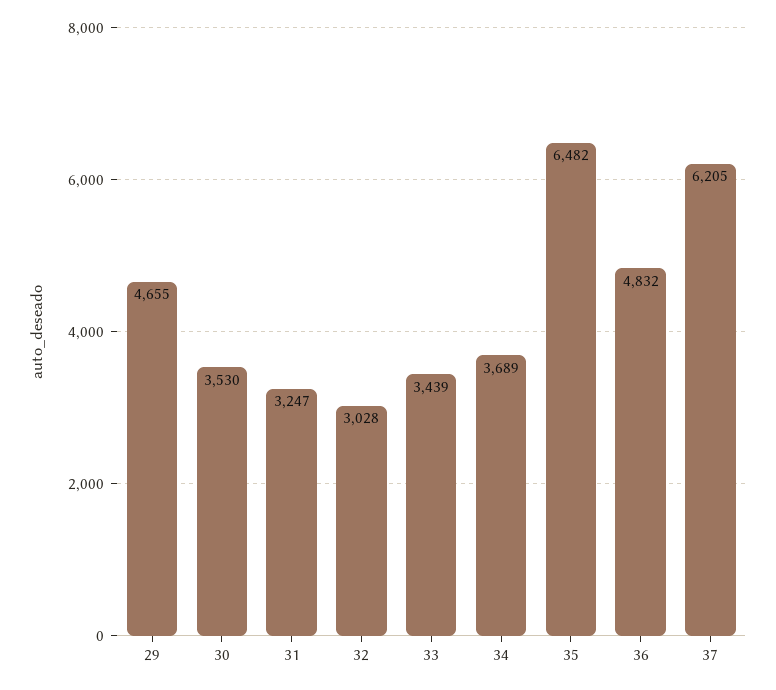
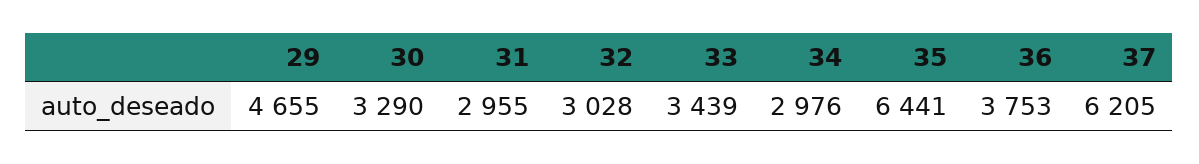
  {
    "29": 4655,
-   "30": 3530,
+   "30": 3290,
-   "31": 3247,
+   "31": 2955,
    "32": 3028,
    "33": 3439,
-   "34": 3689,
+   "34": 2976,
-   "35": 6482,
+   "35": 6441,
-   "36": 4832,
+   "36": 3753,
    "37": 6205
  }

